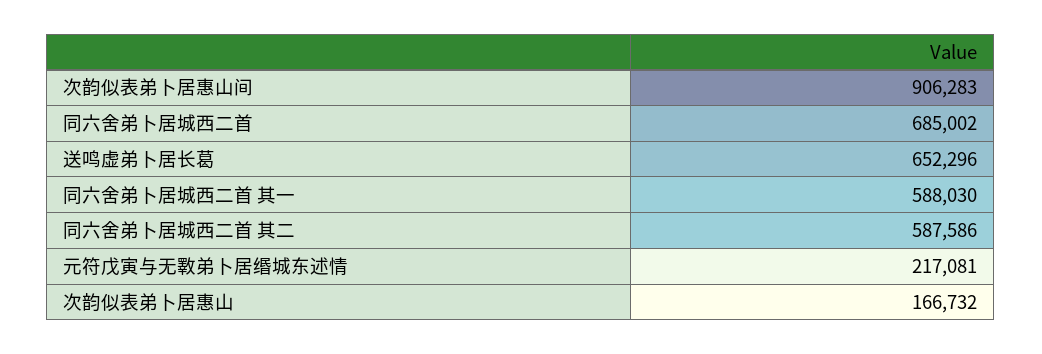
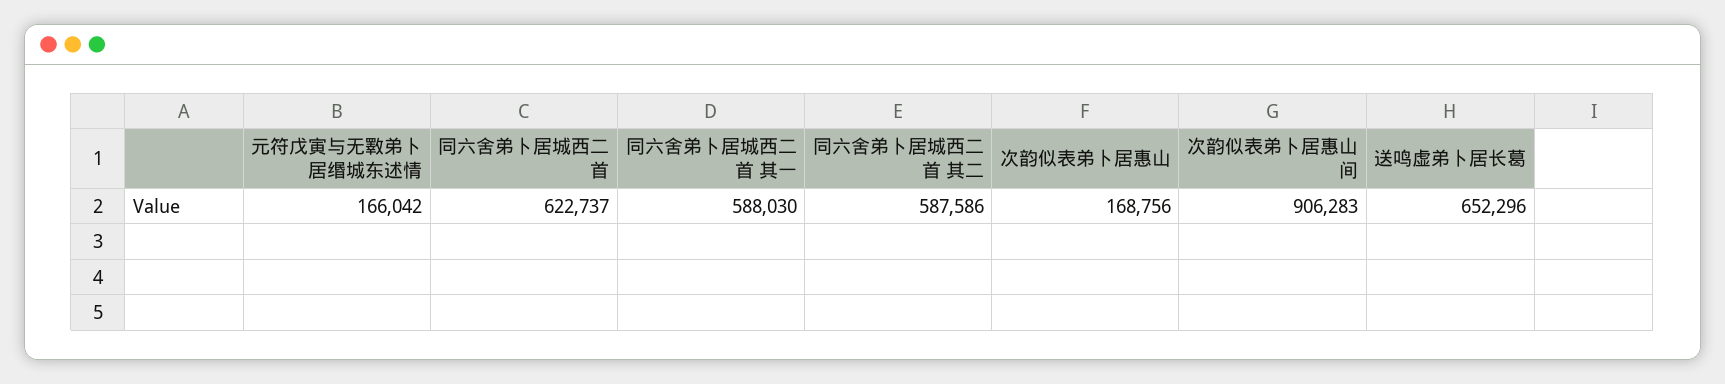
  {
    "次韵似表弟卜居惠山间": 906283,
-   "同六舍弟卜居城西二首": 685002,
+   "同六舍弟卜居城西二首": 622737,
    "送鸣虚弟卜居长葛": 652296,
    "同六舍弟卜居城西二首 其一": 588030,
    "同六舍弟卜居城西二首 其二": 587586,
-   "元符戊寅与无斁弟卜居缗城东述情": 217081,
+   "元符戊寅与无斁弟卜居缗城东述情": 166042,
-   "次韵似表弟卜居惠山": 166732
+   "次韵似表弟卜居惠山": 168756
  }

